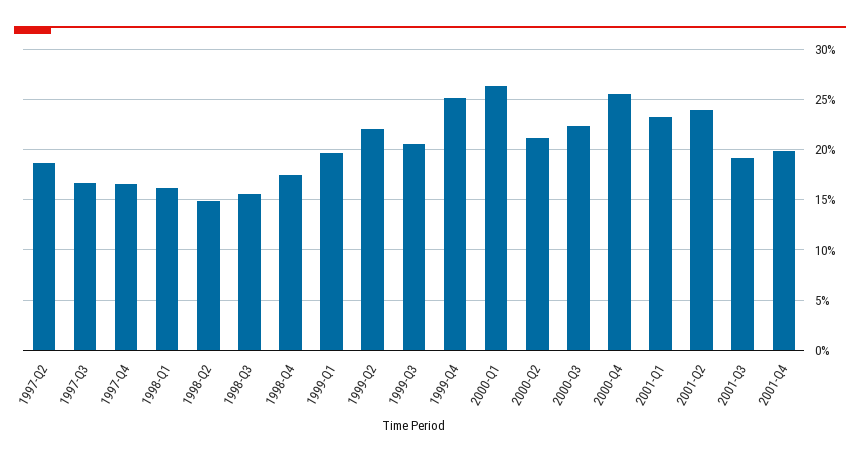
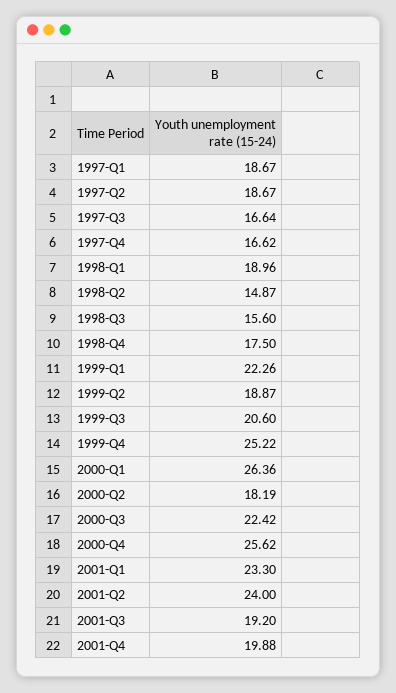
  {
    "1997-Q2": 18.67,
    "1997-Q3": 16.64,
    "1997-Q4": 16.62,
-   "1998-Q1": 16,
+   "1998-Q1": 18.96,
    "1998-Q2": 14.87,
    "1998-Q3": 15.6,
    "1998-Q4": 17.5,
-   "1999-Q1": 20,
+   "1999-Q1": 22.26,
-   "1999-Q2": 22,
+   "1999-Q2": 18.87,
    "1999-Q3": 20.6,
    "1999-Q4": 25.22,
    "2000-Q1": 26.36,
-   "2000-Q2": 21,
+   "2000-Q2": 18.19,
    "2000-Q3": 22.42,
    "2000-Q4": 25.62,
    "2001-Q1": 23.3,
    "2001-Q2": 24,
    "2001-Q3": 19.2,
-   "2001-Q4": 19.88
+   "2001-Q4": 19.88,
+   "1997-Q1": 18.67
  }

